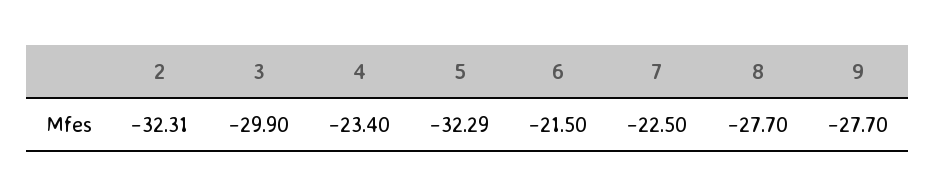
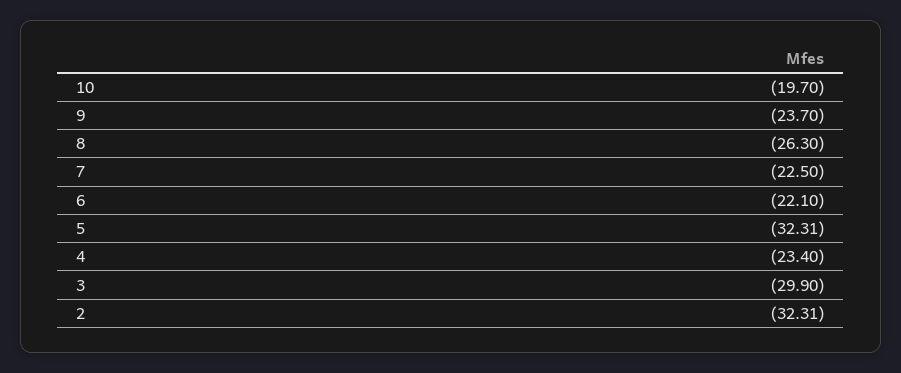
  {
    "2": -32.31,
    "3": -29.9,
    "4": -23.4,
-   "5": -32.29,
+   "5": -32.31,
-   "6": -21.5,
+   "6": -22.1,
    "7": -22.5,
-   "8": -27.7,
+   "8": -26.3,
-   "9": -27.7
+   "9": -23.7,
+   "10": -19.7
  }

